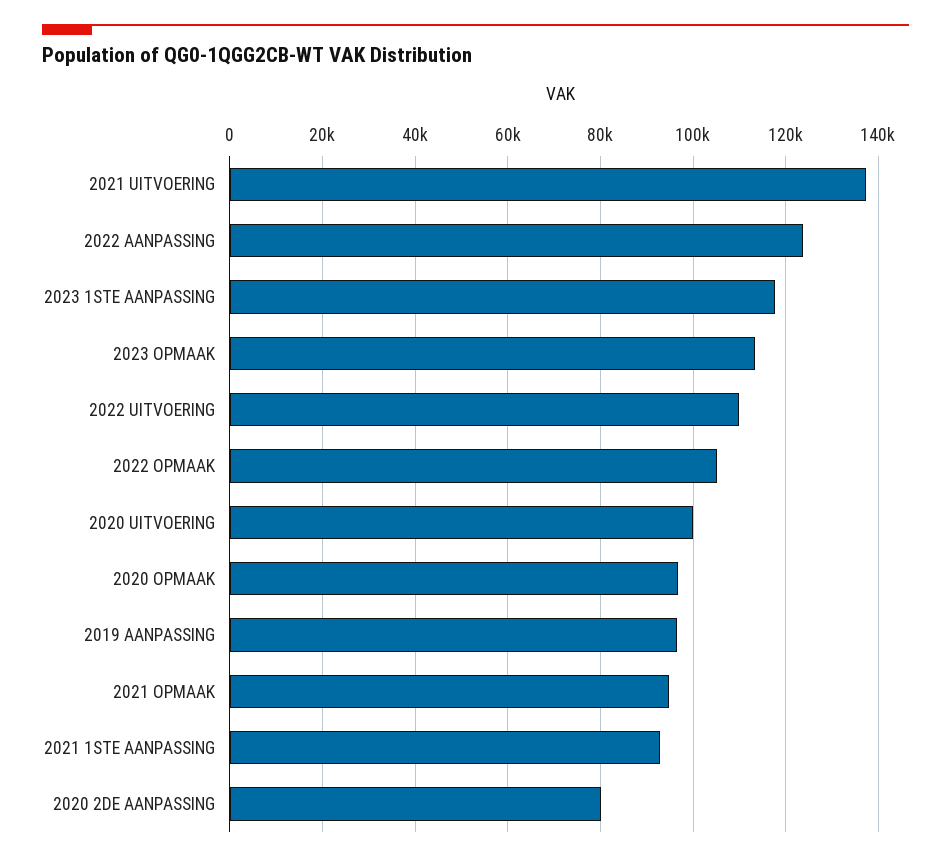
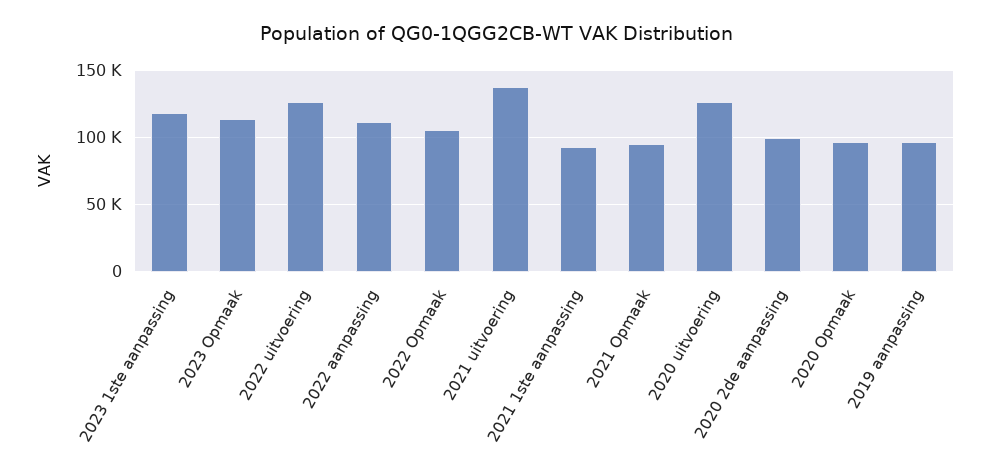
  {
    "2021 UITVOERING": 138000,
-   "2022 AANPASSING": 124000,
+   "2022 AANPASSING": 110000,
    "2023 1STE AANPASSING": 118000,
    "2023 OPMAAK": 114000,
-   "2022 UITVOERING": 110000,
+   "2022 UITVOERING": 125000,
    "2022 OPMAAK": 106000,
-   "2020 UITVOERING": 100000,
+   "2020 UITVOERING": 125000,
    "2020 OPMAAK": 96000,
    "2019 AANPASSING": 96000,
    "2021 OPMAAK": 94000,
    "2021 1STE AANPASSING": 92000,
-   "2020 2DE AANPASSING": 80000
+   "2020 2DE AANPASSING": 100000
  }

